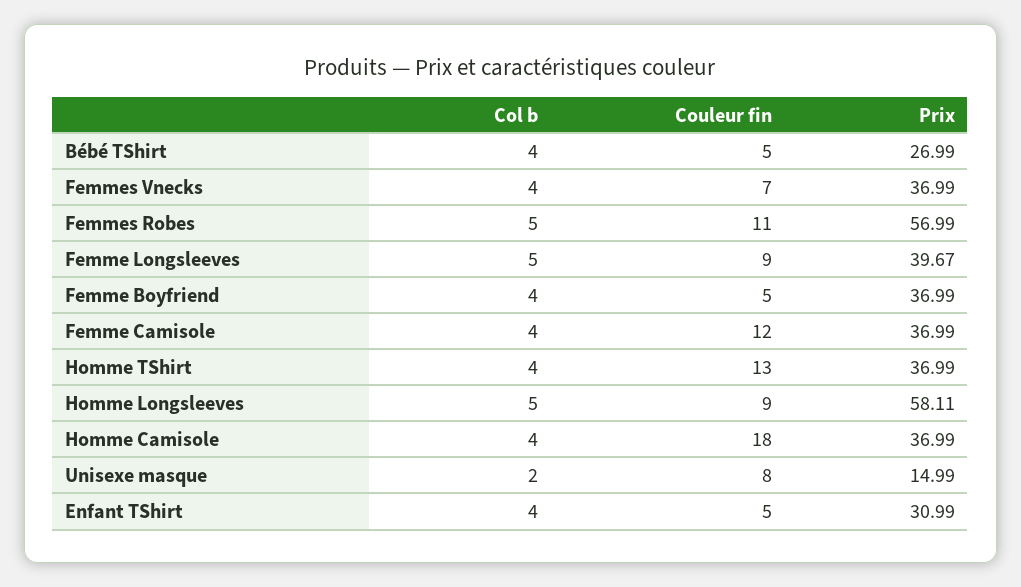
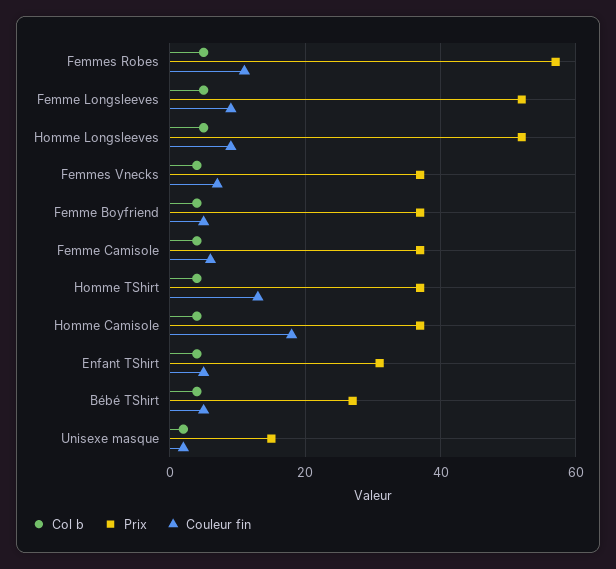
  {
    "Col b": {
      "Bébé TShirt": 4,
      "Femmes Vnecks": 4,
      "Femmes Robes": 5,
      "Femme Longsleeves": 5,
      "Femme Boyfriend": 4,
      "Femme Camisole": 4,
      "Homme TShirt": 4,
      "Homme Longsleeves": 5,
      "Homme Camisole": 4,
      "Unisexe masque": 2,
      "Enfant TShirt": 4
    },
    "Couleur fin": {
      "Bébé TShirt": 5,
      "Femmes Vnecks": 7,
      "Femmes Robes": 11,
      "Femme Longsleeves": 9,
      "Femme Boyfriend": 5,
-     "Femme Camisole": 12,
+     "Femme Camisole": 6,
      "Homme TShirt": 13,
      "Homme Longsleeves": 9,
      "Homme Camisole": 18,
-     "Unisexe masque": 8,
+     "Unisexe masque": 2,
      "Enfant TShirt": 5
    },
    "Prix": {
      "Bébé TShirt": 26.99,
      "Femmes Vnecks": 36.99,
      "Femmes Robes": 56.99,
-     "Femme Longsleeves": 39.67,
+     "Femme Longsleeves": 52,
      "Femme Boyfriend": 36.99,
      "Femme Camisole": 36.99,
      "Homme TShirt": 36.99,
-     "Homme Longsleeves": 58.11,
+     "Homme Longsleeves": 52,
      "Homme Camisole": 36.99,
      "Unisexe masque": 14.99,
      "Enfant TShirt": 30.99
    }
  }

